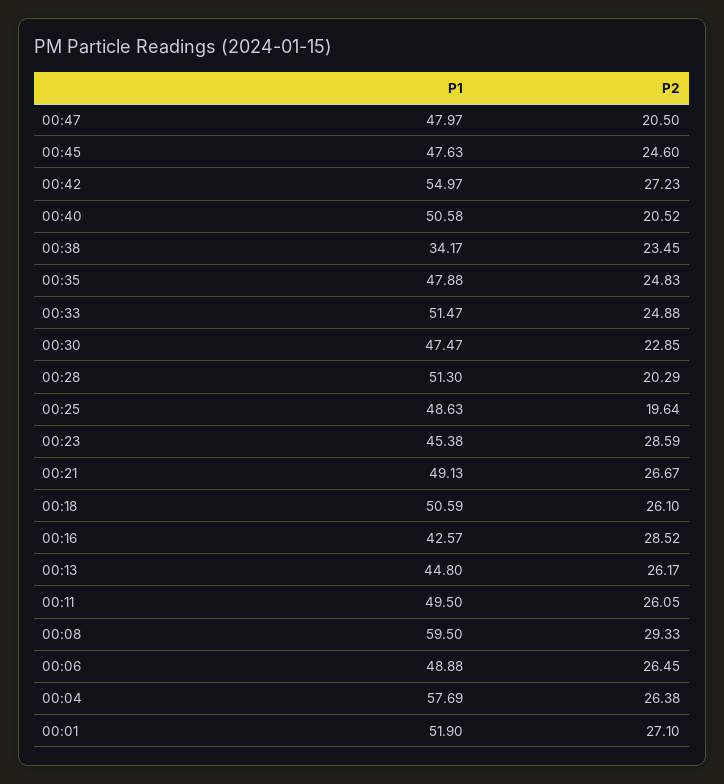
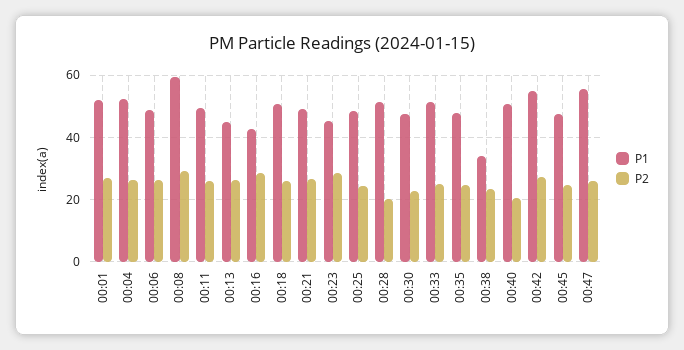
  {
    "P1": {
-     "00:47": 47.97,
+     "00:47": 56,
      "00:45": 47.63,
      "00:42": 54.97,
      "00:40": 50.58,
      "00:38": 34.17,
      "00:35": 47.88,
      "00:33": 51.47,
      "00:30": 47.47,
      "00:28": 51.3,
      "00:25": 48.63,
      "00:23": 45.38,
      "00:21": 49.13,
      "00:18": 50.59,
      "00:16": 42.57,
      "00:13": 44.8,
      "00:11": 49.5,
      "00:08": 59.5,
      "00:06": 48.88,
-     "00:04": 57.69,
+     "00:04": 52,
      "00:01": 51.9
    },
    "P2": {
-     "00:47": 20.5,
+     "00:47": 26,
      "00:45": 24.6,
      "00:42": 27.23,
      "00:40": 20.52,
      "00:38": 23.45,
      "00:35": 24.83,
      "00:33": 24.88,
      "00:30": 22.85,
      "00:28": 20.29,
-     "00:25": 19.64,
+     "00:25": 24,
      "00:23": 28.59,
      "00:21": 26.67,
      "00:18": 26.1,
      "00:16": 28.52,
      "00:13": 26.17,
      "00:11": 26.05,
      "00:08": 29.33,
      "00:06": 26.45,
      "00:04": 26.38,
      "00:01": 27.1
    }
  }

